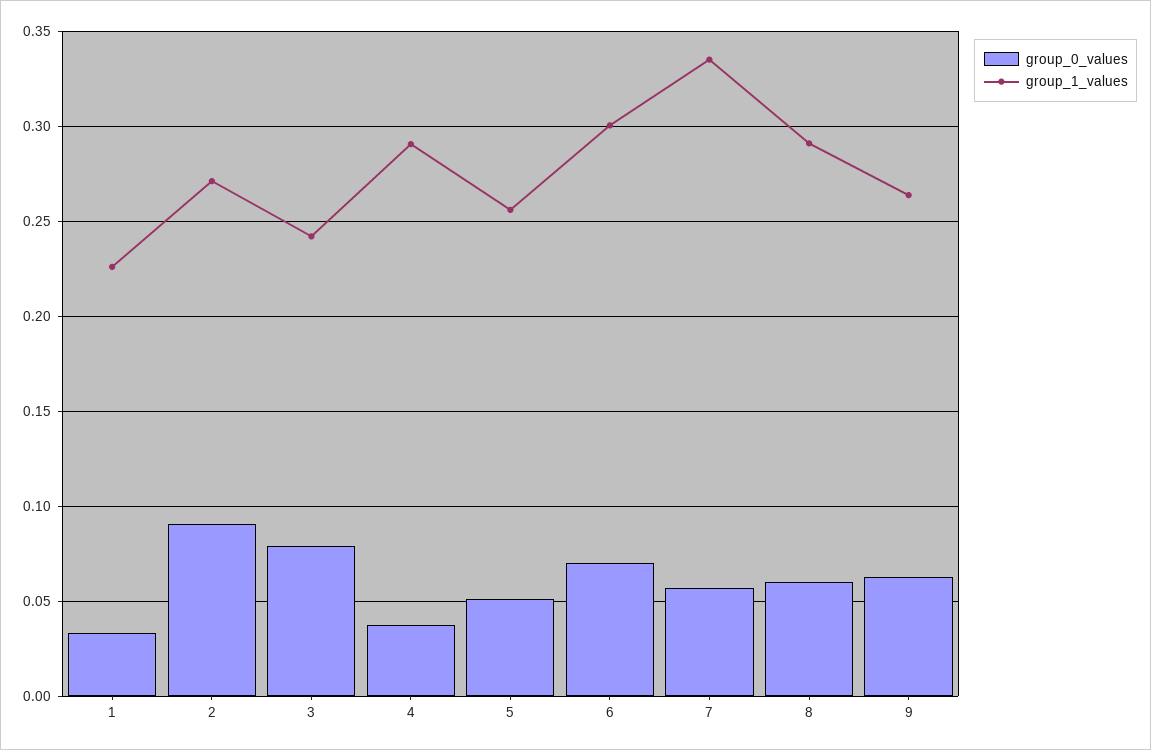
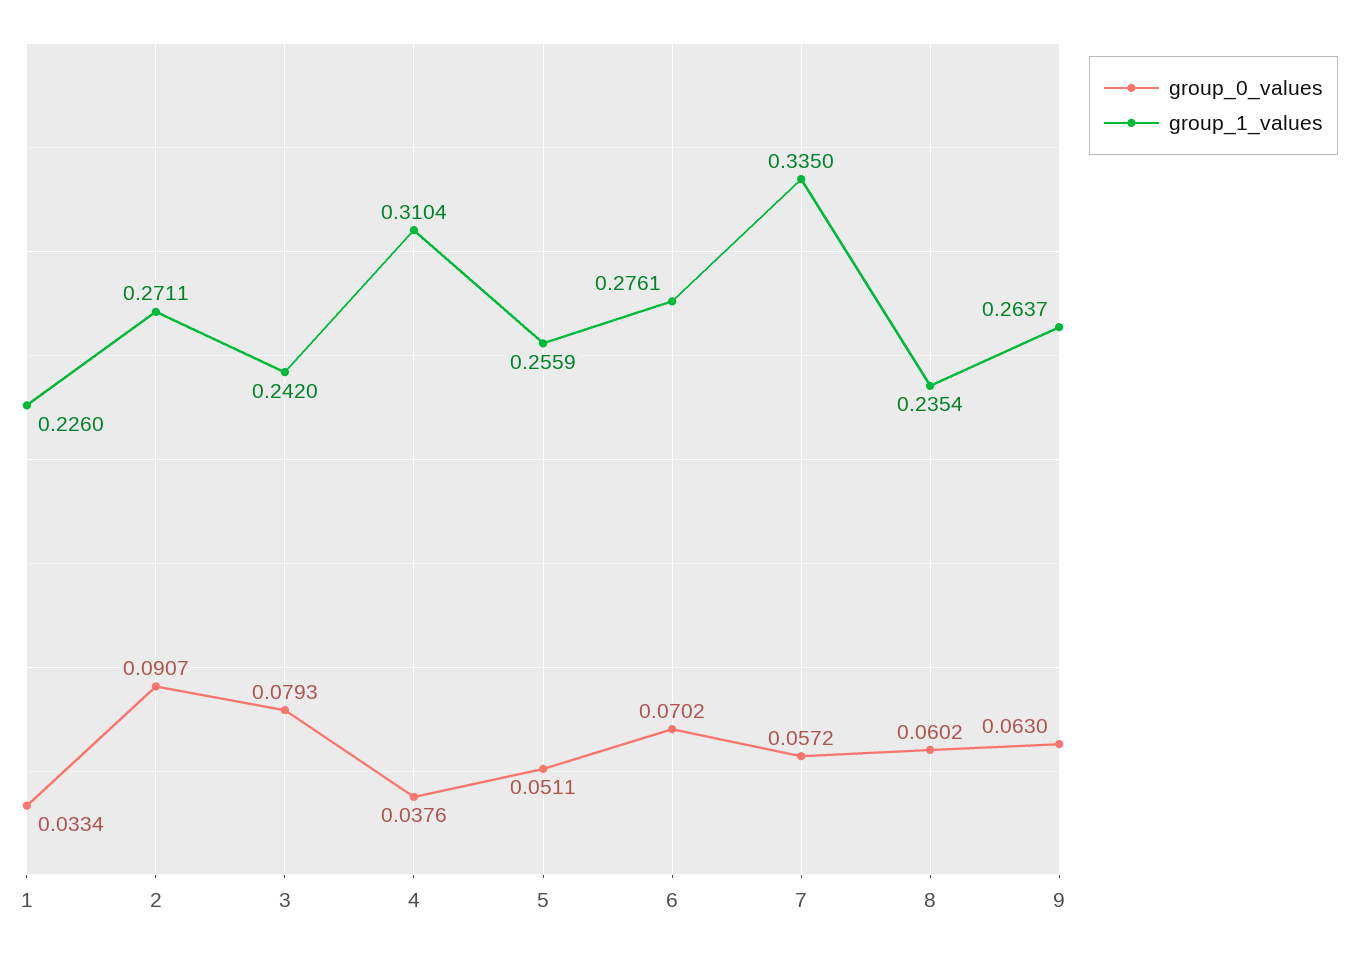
  {
    "group_0_values": {
      "1": 0.0334,
      "2": 0.0907,
      "3": 0.0793,
      "4": 0.0376,
      "5": 0.0511,
      "6": 0.0702,
      "7": 0.0572,
      "8": 0.0602,
      "9": 0.063
    },
    "group_1_values": {
      "1": 0.226,
      "2": 0.2711,
      "3": 0.242,
-     "4": 0.29,
+     "4": 0.3104,
      "5": 0.2559,
-     "6": 0.3,
+     "6": 0.2761,
      "7": 0.335,
-     "8": 0.29,
+     "8": 0.2354,
      "9": 0.2637
    }
  }

